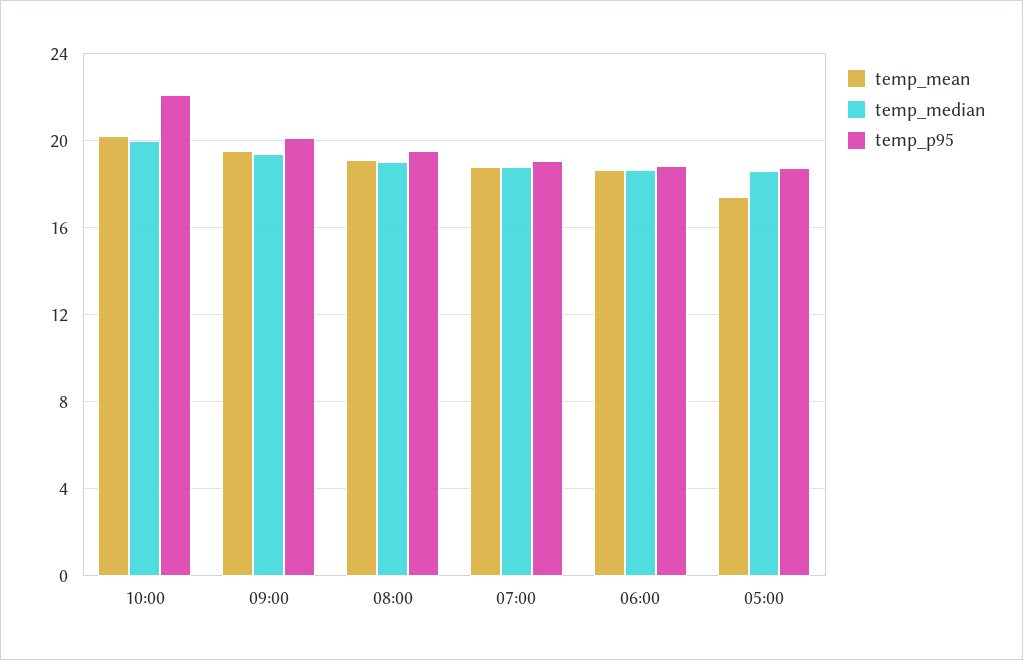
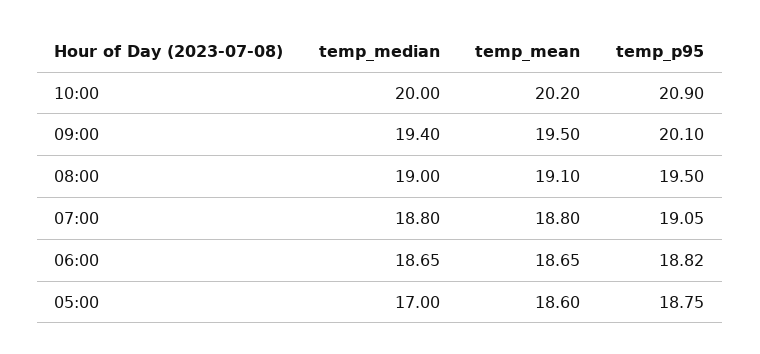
  {
    "temp_mean": {
      "10:00": 20.2,
      "09:00": 19.5,
      "08:00": 19.1,
      "07:00": 18.8,
      "06:00": 18.65,
-     "05:00": 17.5
+     "05:00": 18.6
    },
    "temp_median": {
      "10:00": 20,
      "09:00": 19.4,
      "08:00": 19,
      "07:00": 18.8,
      "06:00": 18.65,
-     "05:00": 18.5
+     "05:00": 17
    },
    "temp_p95": {
-     "10:00": 22,
+     "10:00": 20.9,
      "09:00": 20.1,
      "08:00": 19.5,
      "07:00": 19.05,
      "06:00": 18.82,
      "05:00": 18.75
    }
  }

